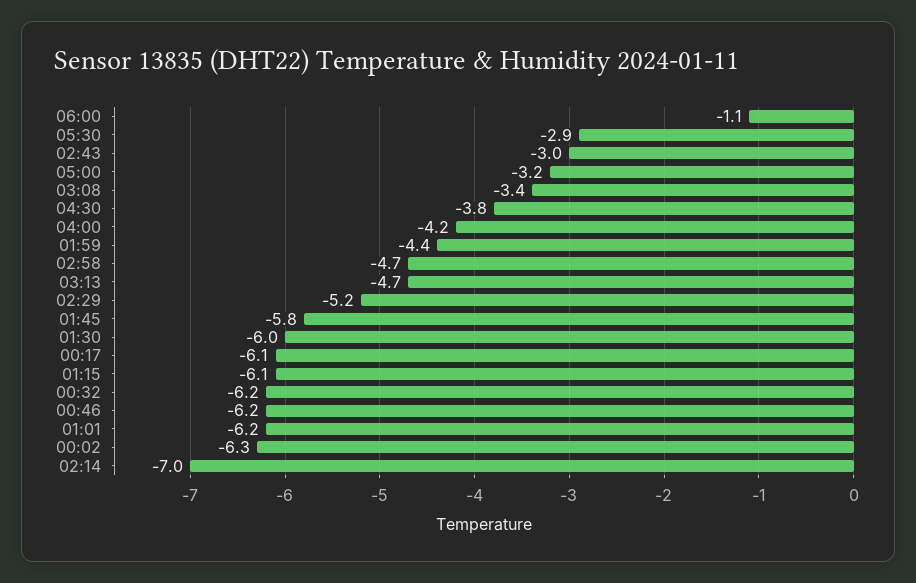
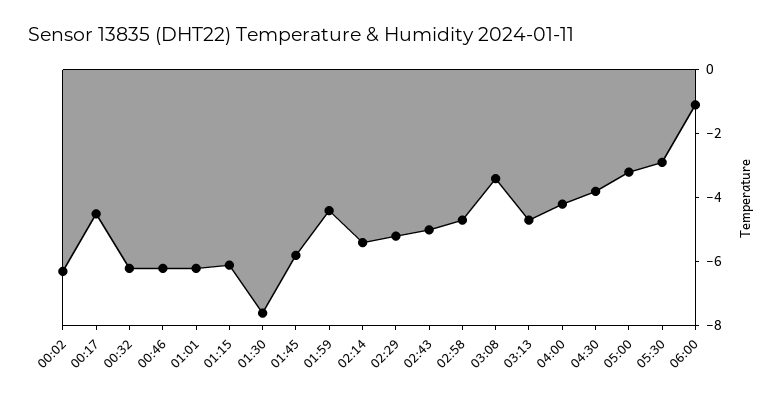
  {
    "06:00": -1.1,
    "05:30": -2.9,
-   "02:43": -3,
+   "02:43": -5,
    "05:00": -3.2,
    "03:08": -3.4,
    "04:30": -3.8,
    "04:00": -4.2,
    "01:59": -4.4,
    "02:58": -4.7,
    "03:13": -4.7,
    "02:29": -5.2,
    "01:45": -5.8,
-   "01:30": -6,
+   "01:30": -7.5,
-   "00:17": -6.1,
+   "00:17": -4.5,
    "01:15": -6.1,
    "00:32": -6.2,
    "00:46": -6.2,
    "01:01": -6.2,
    "00:02": -6.3,
-   "02:14": -7
+   "02:14": -5.5
  }

